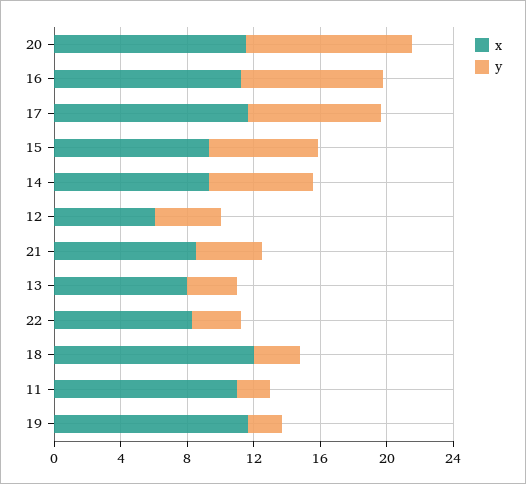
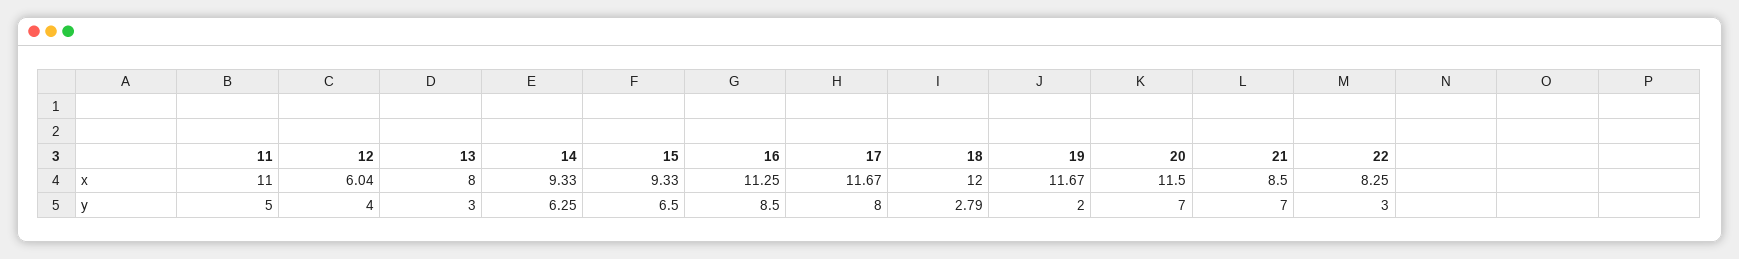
  {
    "x": {
      "20": 11.5,
      "16": 11.25,
      "17": 11.67,
      "15": 9.33,
      "14": 9.33,
      "12": 6.04,
      "21": 8.5,
      "13": 8,
      "22": 8.25,
      "18": 12,
      "11": 11,
      "19": 11.67
    },
    "y": {
-     "20": 10,
+     "20": 7,
      "16": 8.5,
      "17": 8,
      "15": 6.5,
      "14": 6.25,
      "12": 4,
-     "21": 4,
+     "21": 7,
      "13": 3,
      "22": 3,
      "18": 2.79,
-     "11": 2,
+     "11": 5,
      "19": 2
    }
  }

